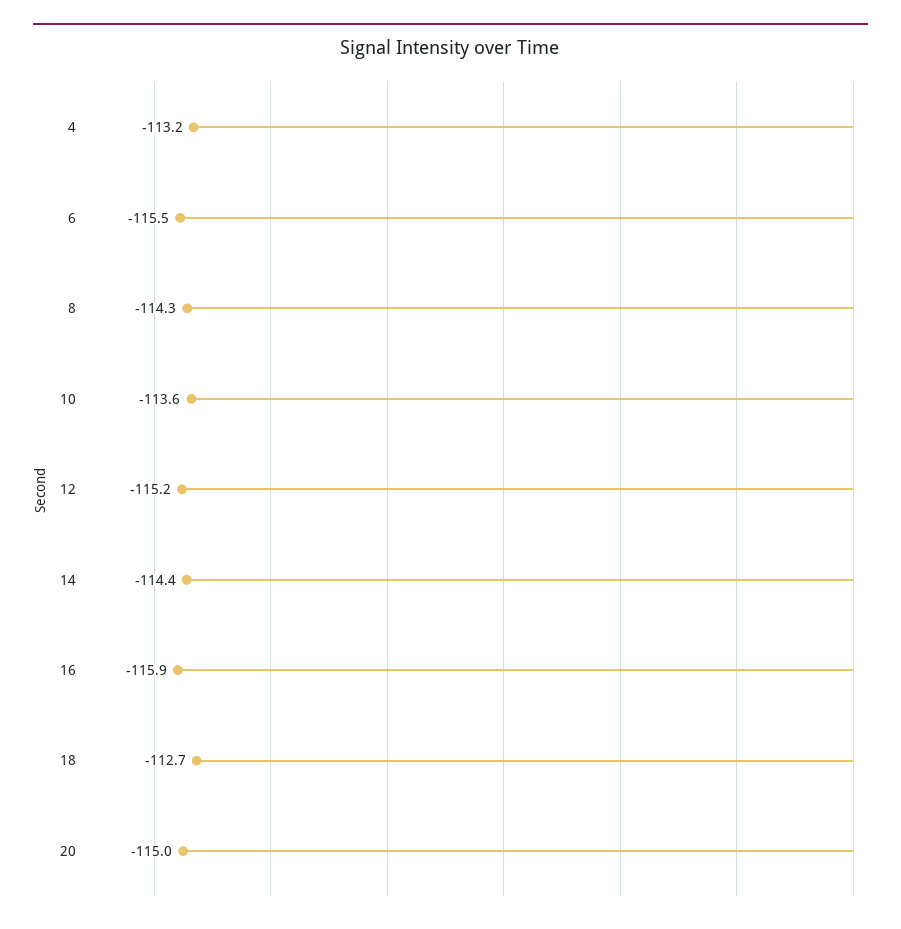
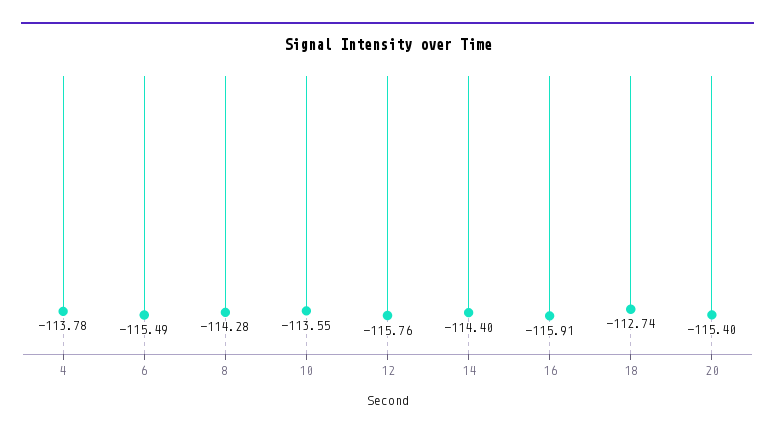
  {
-   "4": -113.2,
+   "4": -113.78,
    "6": -115.49,
    "8": -114.28,
    "10": -113.55,
-   "12": -115.2,
+   "12": -115.76,
    "14": -114.4,
    "16": -115.91,
    "18": -112.74,
-   "20": -115
+   "20": -115.4
  }

